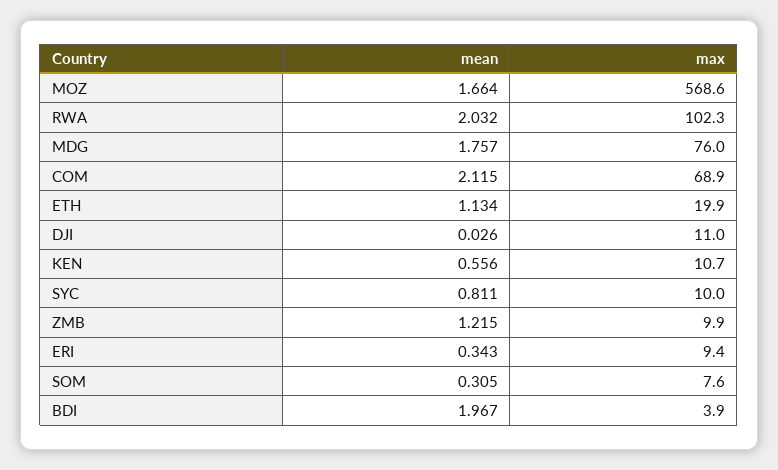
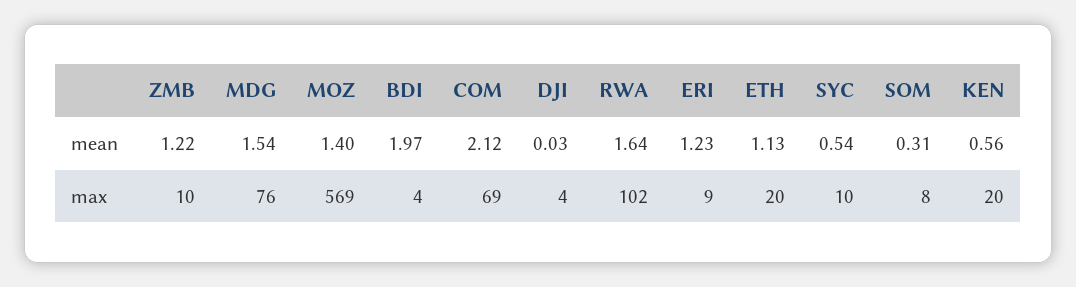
  {
    "mean": {
-     "MOZ": 1.664,
+     "MOZ": 1.4,
-     "RWA": 2.032,
+     "RWA": 1.64,
-     "MDG": 1.757,
+     "MDG": 1.54,
      "COM": 2.115,
      "ETH": 1.134,
      "DJI": 0.026,
      "KEN": 0.556,
-     "SYC": 0.811,
+     "SYC": 0.54,
      "ZMB": 1.215,
-     "ERI": 0.343,
+     "ERI": 1.23,
      "SOM": 0.305,
      "BDI": 1.967
    },
    "max": {
      "MOZ": 568.6,
      "RWA": 102.3,
      "MDG": 76,
      "COM": 68.9,
      "ETH": 19.9,
-     "DJI": 11,
+     "DJI": 4,
-     "KEN": 10.7,
+     "KEN": 20,
      "SYC": 10,
      "ZMB": 9.9,
      "ERI": 9.4,
      "SOM": 7.6,
      "BDI": 3.9
    }
  }

